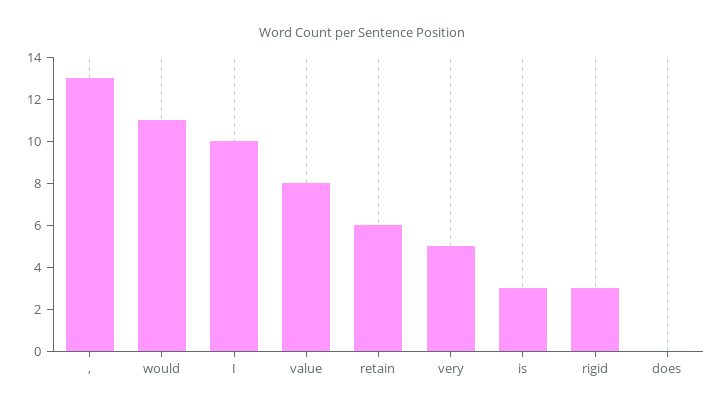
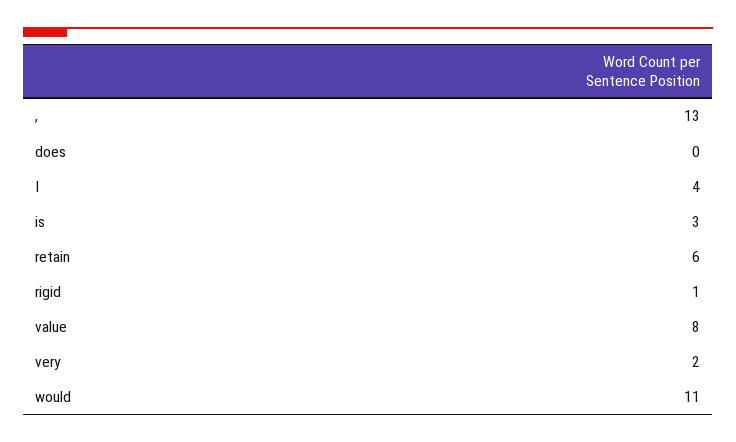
  {
    ",": 13,
    "would": 11,
-   "I": 10,
+   "I": 4,
    "value": 8,
    "retain": 6,
-   "very": 5,
+   "very": 2,
    "is": 3,
-   "rigid": 3,
+   "rigid": 1,
    "does": 0
  }

